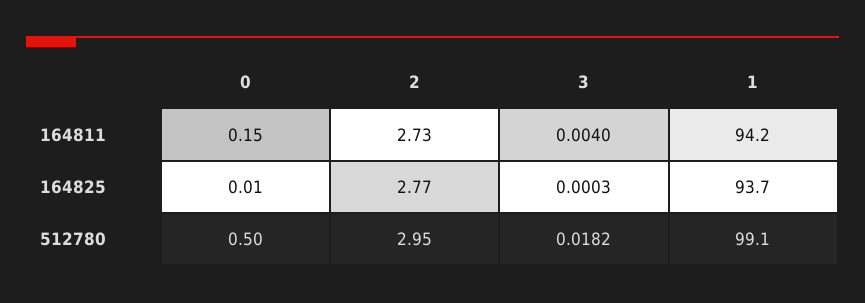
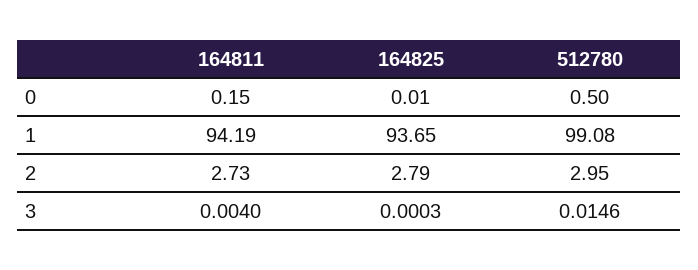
  {
    "0": {
      "164811": 0.15,
      "164825": 0.01,
      "512780": 0.5
    },
    "2": {
      "164811": 2.73,
-     "164825": 2.77,
+     "164825": 2.79,
      "512780": 2.95
    },
    "3": {
      "164811": 0.004,
      "164825": 0.0003,
-     "512780": 0.0182
+     "512780": 0.0146
    },
    "1": {
      "164811": 94.19,
      "164825": 93.65,
      "512780": 99.08
    }
  }

